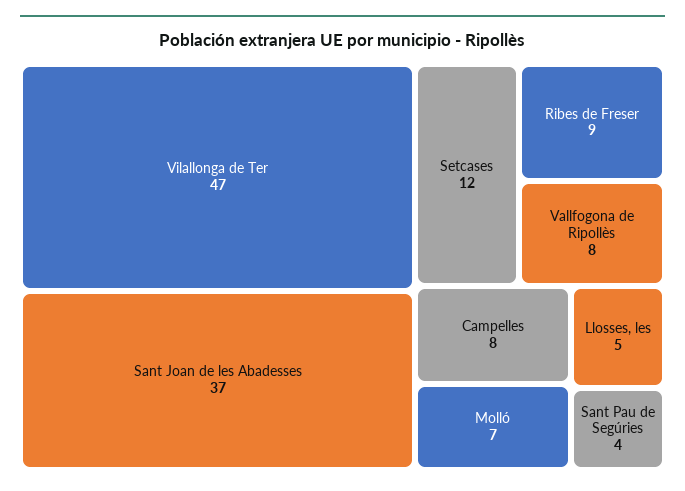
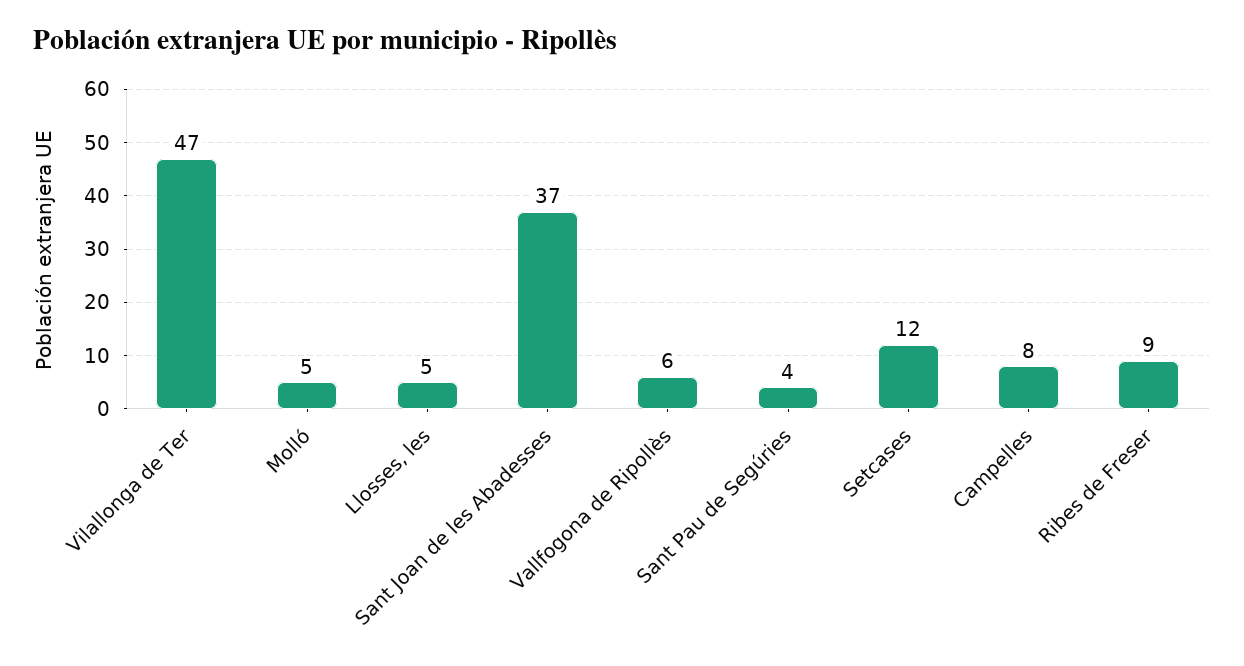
  {
    "Vilallonga de Ter": 47,
    "Sant Joan de les Abadesses": 37,
    "Setcases": 12,
    "Ribes de Freser": 9,
-   "Vallfogona de Ripollès": 8,
+   "Vallfogona de Ripollès": 6,
    "Campelles": 8,
-   "Molló": 7,
+   "Molló": 5,
    "Llosses, les": 5,
    "Sant Pau de Segúries": 4
  }

